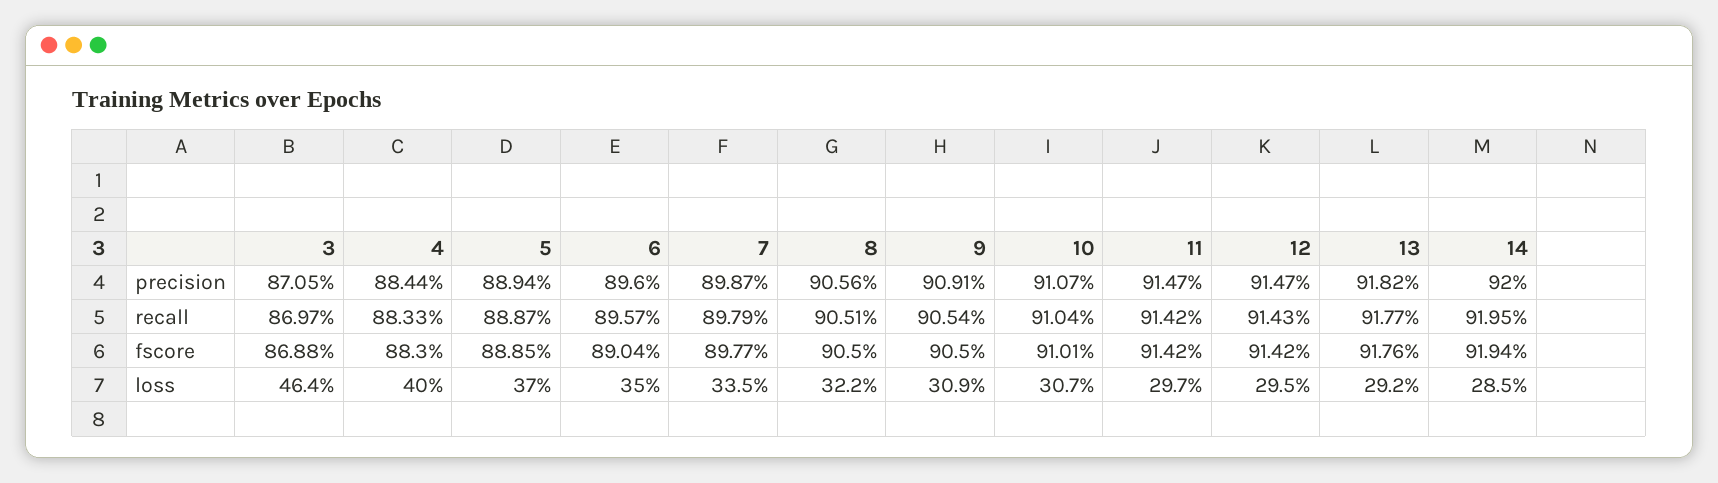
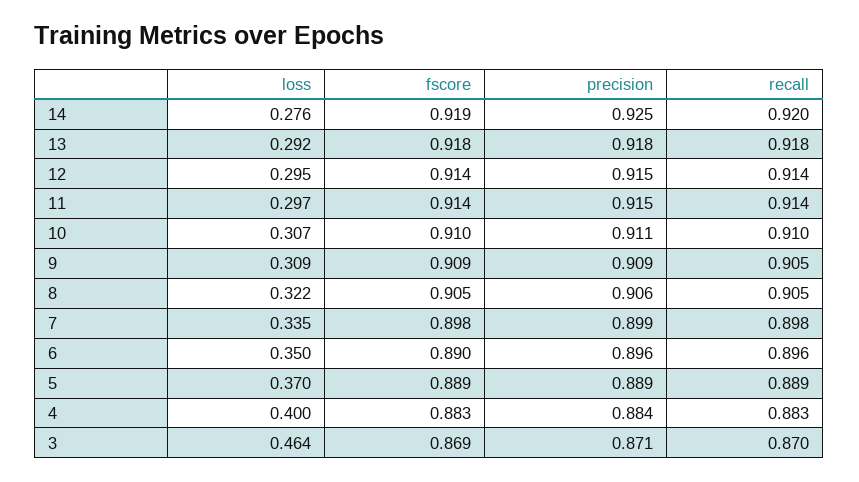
  {
    "3": {
      "precision": 0.8705,
      "recall": 0.8697,
      "fscore": 0.8688,
      "loss": 0.464
    },
    "4": {
      "precision": 0.8844,
      "recall": 0.8833,
      "fscore": 0.883,
      "loss": 0.4
    },
    "5": {
      "precision": 0.8894,
      "recall": 0.8887,
      "fscore": 0.8885,
      "loss": 0.37
    },
    "6": {
      "precision": 0.896,
      "recall": 0.8957,
      "fscore": 0.8904,
      "loss": 0.35
    },
    "7": {
      "precision": 0.8987,
      "recall": 0.8979,
      "fscore": 0.8977,
      "loss": 0.335
    },
    "8": {
      "precision": 0.9056,
      "recall": 0.9051,
      "fscore": 0.905,
      "loss": 0.322
    },
    "9": {
      "precision": 0.9091,
      "recall": 0.9054,
-     "fscore": 0.905,
+     "fscore": 0.909,
      "loss": 0.309
    },
    "10": {
      "precision": 0.9107,
      "recall": 0.9104,
      "fscore": 0.9101,
      "loss": 0.307
    },
    "11": {
      "precision": 0.9147,
      "recall": 0.9142,
      "fscore": 0.9142,
      "loss": 0.297
    },
    "12": {
      "precision": 0.9147,
      "recall": 0.9143,
      "fscore": 0.9142,
      "loss": 0.295
    },
    "13": {
      "precision": 0.9182,
      "recall": 0.9177,
      "fscore": 0.9176,
      "loss": 0.292
    },
    "14": {
-     "precision": 0.92,
+     "precision": 0.925,
      "recall": 0.9195,
      "fscore": 0.9194,
-     "loss": 0.285
+     "loss": 0.276
    }
  }

